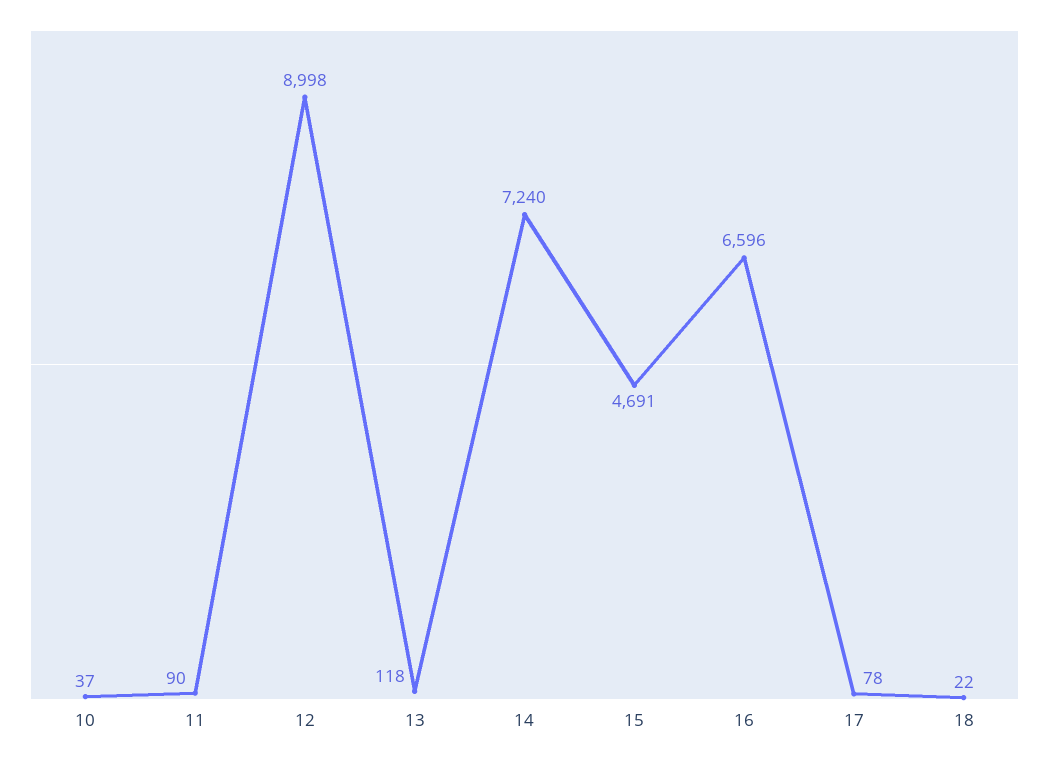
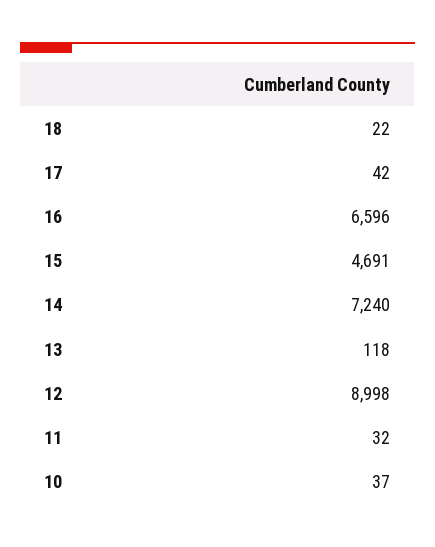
  {
    "10": 37,
-   "11": 90,
+   "11": 32,
    "12": 8998,
    "13": 118,
    "14": 7240,
    "15": 4691,
    "16": 6596,
-   "17": 78,
+   "17": 42,
    "18": 22
  }

